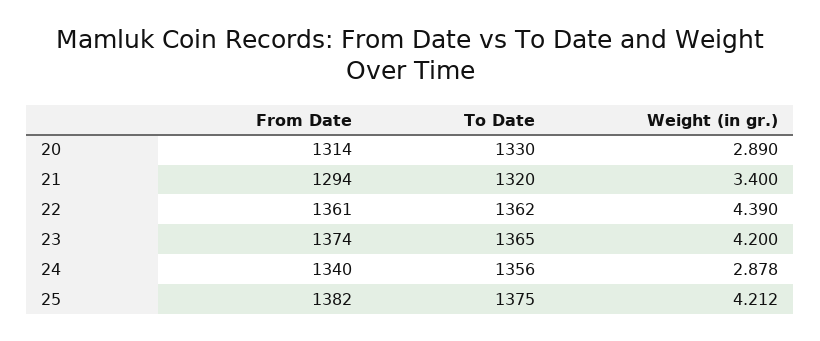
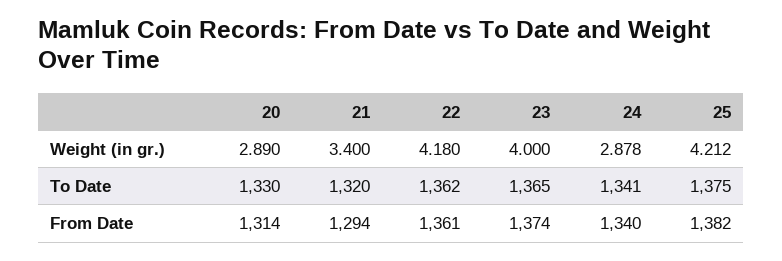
  {
    "From Date": {
      "20": 1314,
      "21": 1294,
      "22": 1361,
      "23": 1374,
      "24": 1340,
      "25": 1382
    },
    "To Date": {
      "20": 1330,
      "21": 1320,
      "22": 1362,
      "23": 1365,
-     "24": 1356,
+     "24": 1341,
      "25": 1375
    },
    "Weight (in gr.)": {
      "20": 2.89,
      "21": 3.4,
-     "22": 4.39,
+     "22": 4.18,
-     "23": 4.2,
+     "23": 4,
      "24": 2.878,
      "25": 4.212
    }
  }

